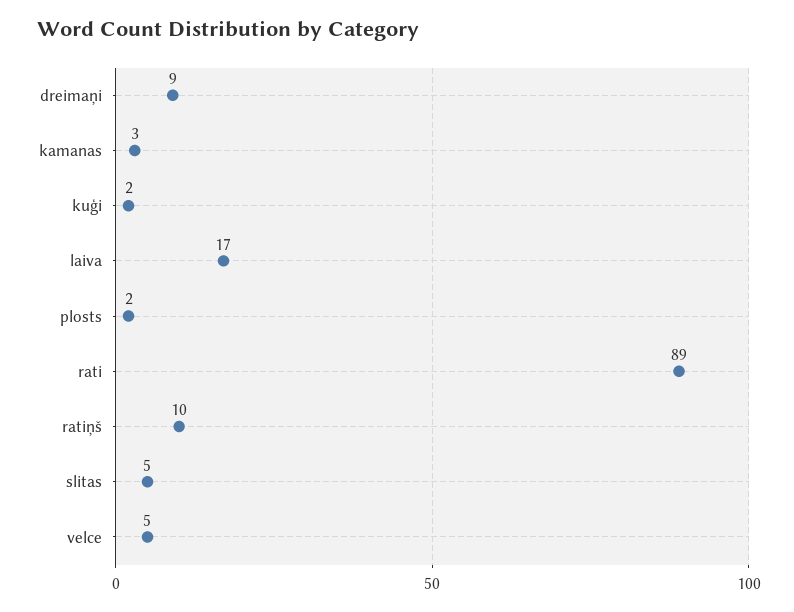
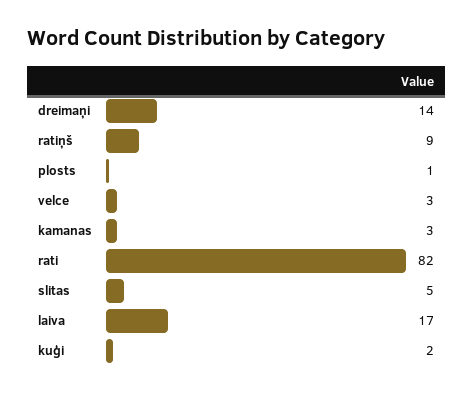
  {
-   "dreimaņi": 9,
+   "dreimaņi": 14,
    "kamanas": 3,
    "kuģi": 2,
    "laiva": 17,
-   "plosts": 2,
+   "plosts": 1,
-   "rati": 89,
+   "rati": 82,
-   "ratiņš": 10,
+   "ratiņš": 9,
    "slitas": 5,
-   "velce": 5
+   "velce": 3
  }

